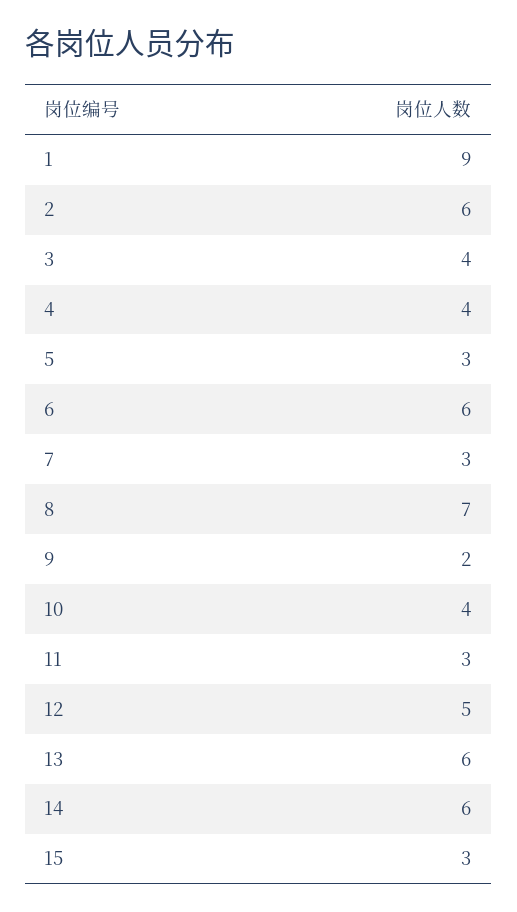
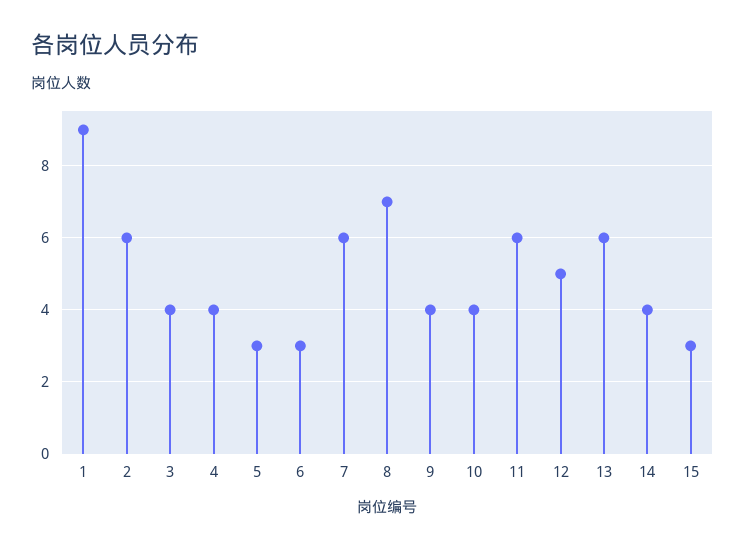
  {
    "1": 9,
    "2": 6,
    "3": 4,
    "4": 4,
    "5": 3,
-   "6": 6,
+   "6": 3,
-   "7": 3,
+   "7": 6,
    "8": 7,
-   "9": 2,
+   "9": 4,
    "10": 4,
-   "11": 3,
+   "11": 6,
    "12": 5,
    "13": 6,
-   "14": 6,
+   "14": 4,
    "15": 3
  }

